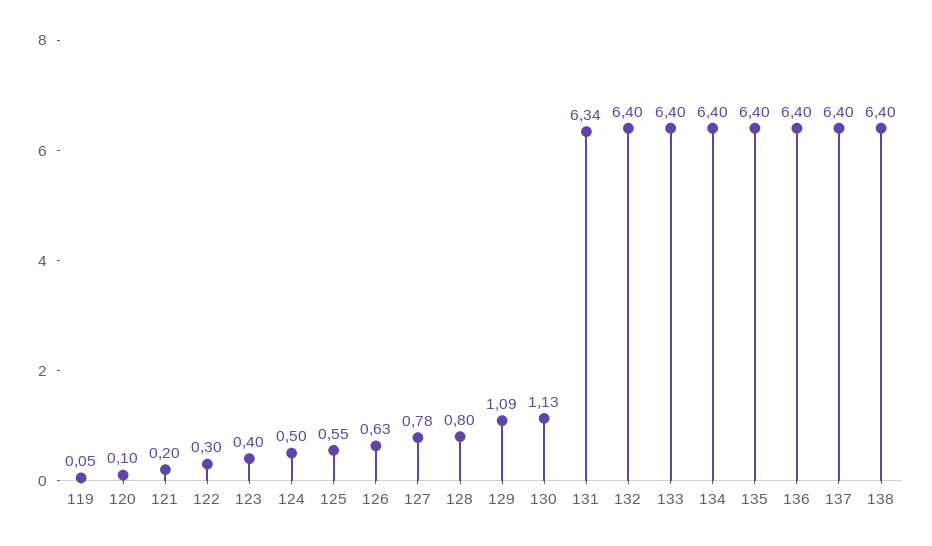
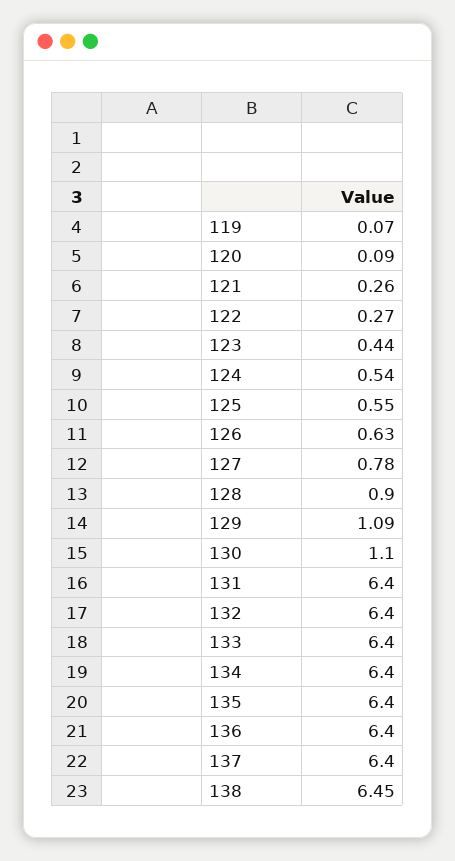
  {
-   "119": 0.05,
+   "119": 0.07,
-   "120": 0.1,
+   "120": 0.09,
-   "121": 0.2,
+   "121": 0.26,
-   "122": 0.3,
+   "122": 0.27,
-   "123": 0.4,
+   "123": 0.44,
-   "124": 0.5,
+   "124": 0.54,
    "125": 0.55,
    "126": 0.63,
    "127": 0.78,
-   "128": 0.8,
+   "128": 0.9,
    "129": 1.09,
-   "130": 1.13,
+   "130": 1.1,
-   "131": 6.34,
+   "131": 6.4,
    "132": 6.4,
    "133": 6.4,
    "134": 6.4,
    "135": 6.4,
    "136": 6.4,
    "137": 6.4,
-   "138": 6.4
+   "138": 6.45
  }

